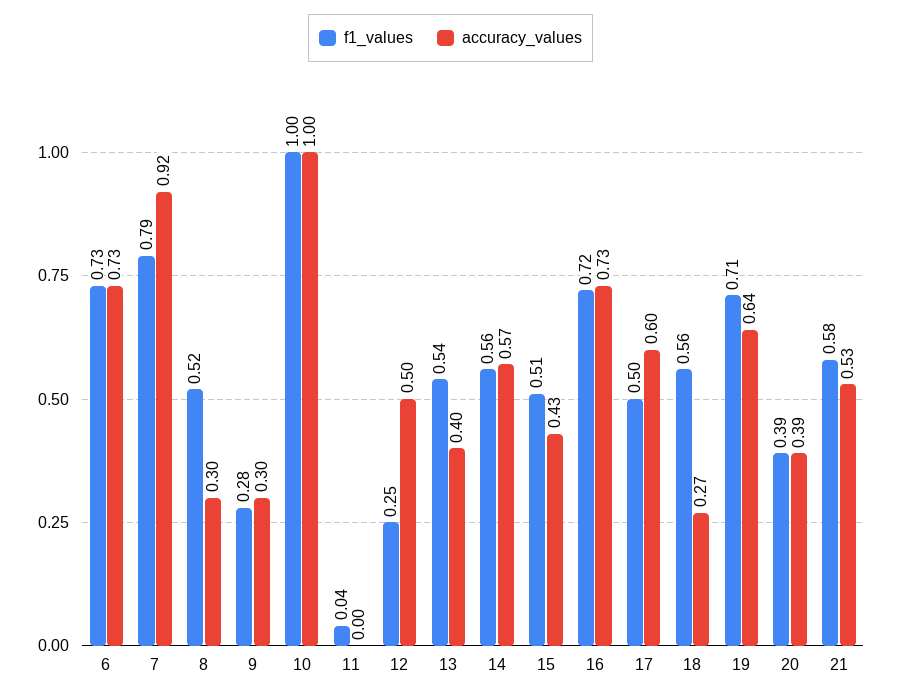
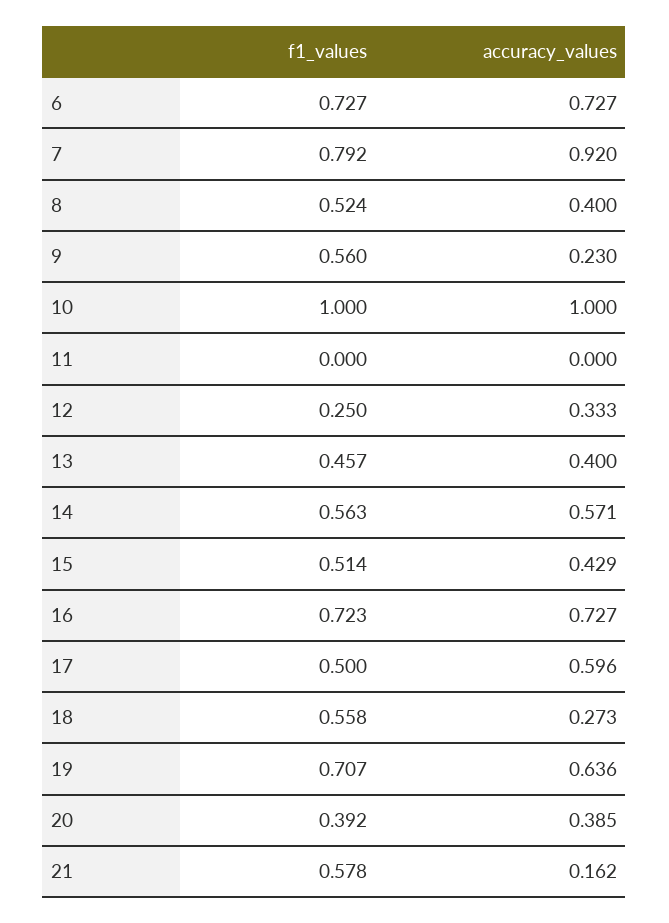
  {
    "f1_values": {
      "6": 0.727,
      "7": 0.792,
      "8": 0.524,
-     "9": 0.28,
+     "9": 0.56,
      "10": 1,
-     "11": 0.04,
+     "11": 0,
      "12": 0.25,
-     "13": 0.54,
+     "13": 0.457,
      "14": 0.563,
      "15": 0.514,
      "16": 0.723,
      "17": 0.5,
      "18": 0.558,
      "19": 0.707,
      "20": 0.392,
      "21": 0.578
    },
    "accuracy_values": {
      "6": 0.727,
      "7": 0.92,
-     "8": 0.3,
+     "8": 0.4,
-     "9": 0.3,
+     "9": 0.23,
      "10": 1,
      "11": 0,
-     "12": 0.5,
+     "12": 0.333,
      "13": 0.4,
      "14": 0.571,
      "15": 0.429,
      "16": 0.727,
      "17": 0.596,
      "18": 0.273,
      "19": 0.636,
      "20": 0.385,
-     "21": 0.53
+     "21": 0.162
    }
  }

